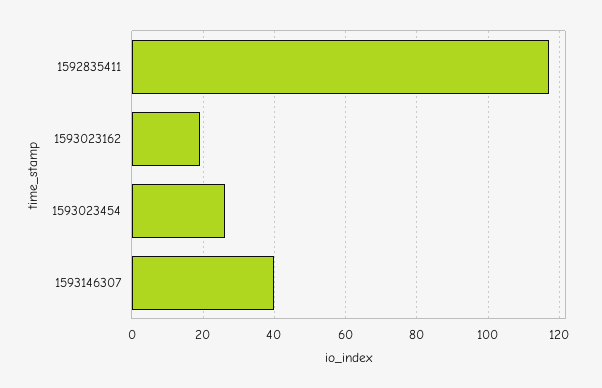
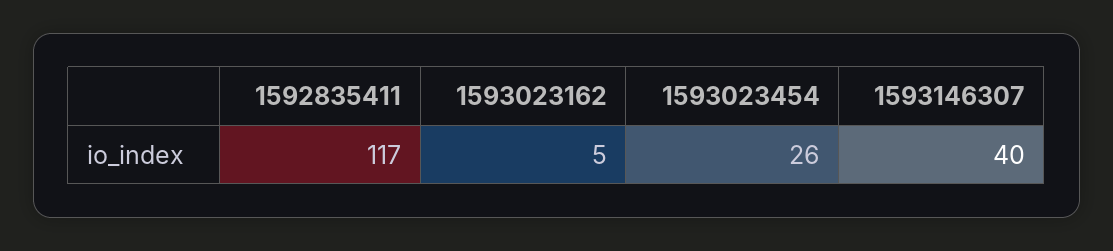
  {
    "1592835411": 117,
-   "1593023162": 20,
+   "1593023162": 5,
    "1593023454": 26,
    "1593146307": 40
  }

